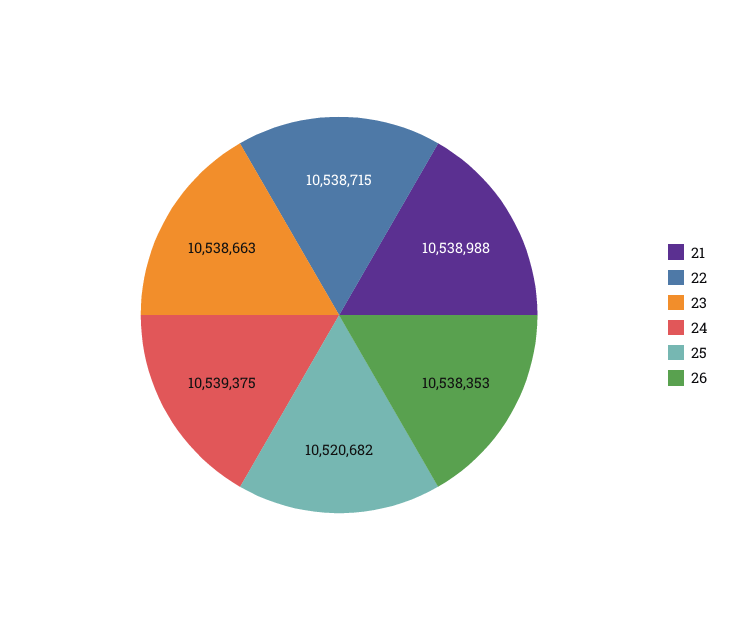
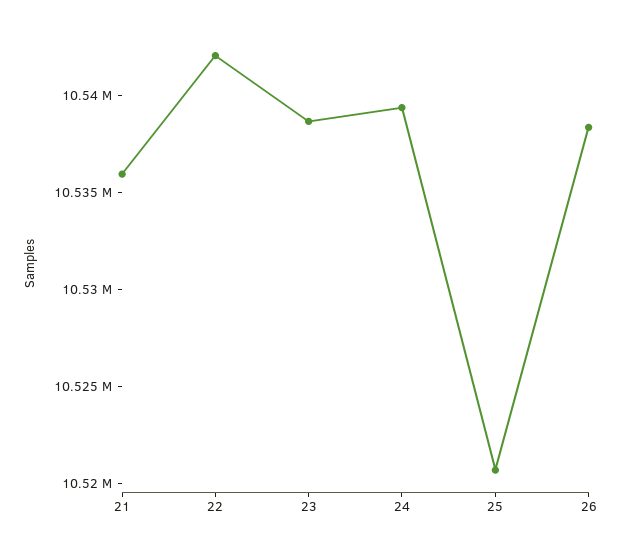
  {
-   "21": 10538988,
+   "21": 10536000,
-   "22": 10538715,
+   "22": 10542000,
    "23": 10538663,
    "24": 10539375,
    "25": 10520682,
    "26": 10538353
  }

